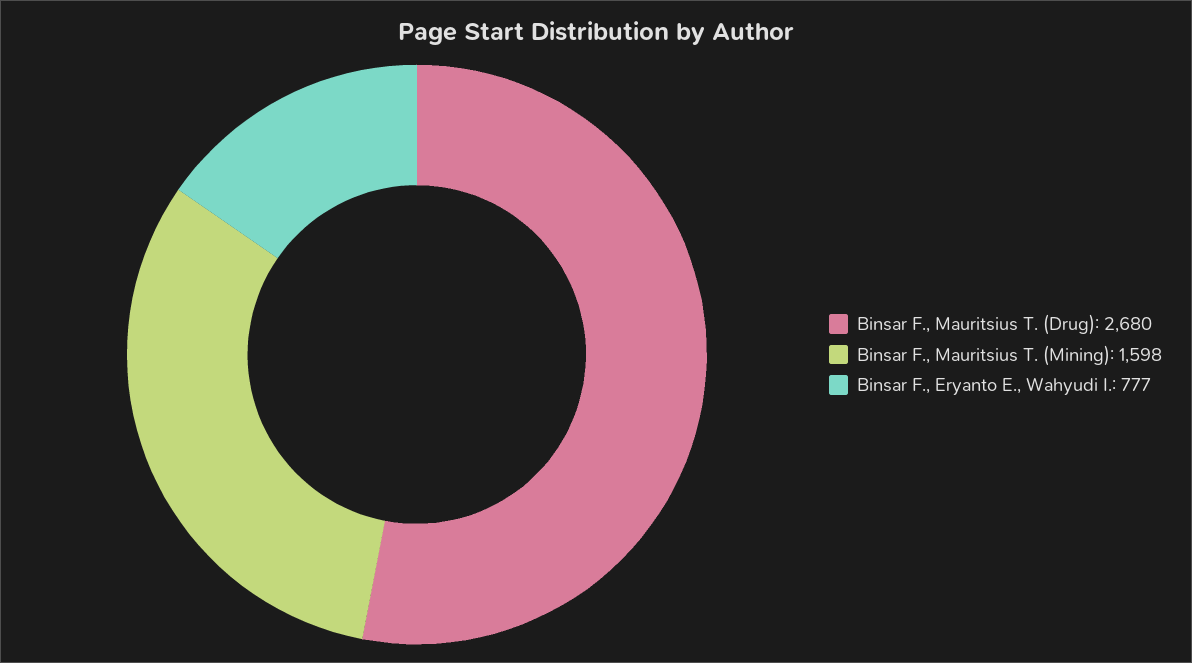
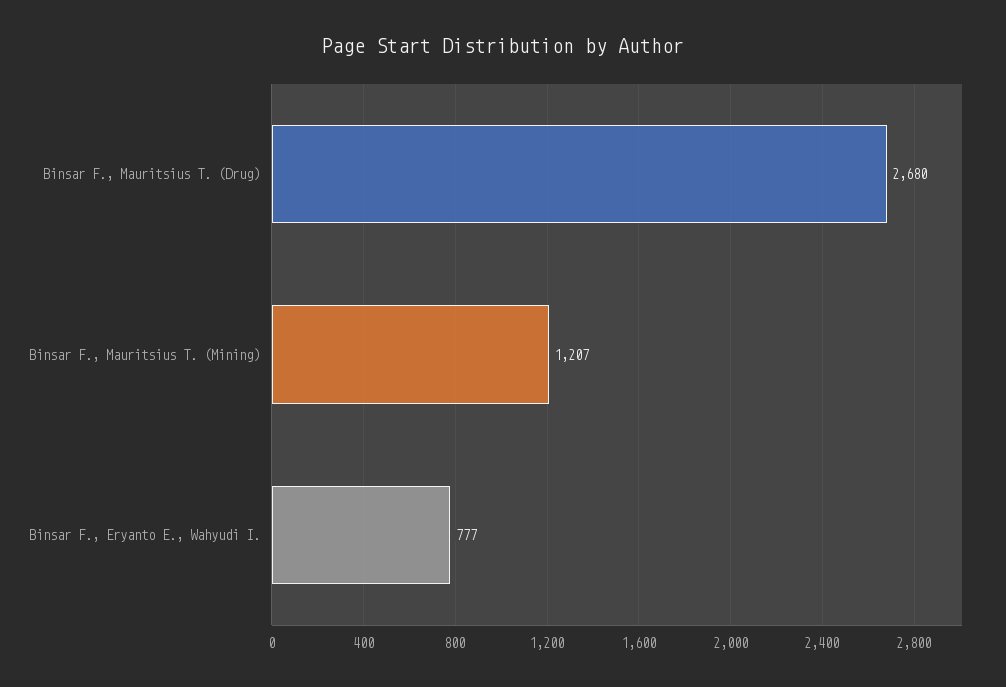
  {
    "Binsar F., Mauritsius T. (Drug)": 2680,
-   "Binsar F., Mauritsius T. (Mining)": 1598,
+   "Binsar F., Mauritsius T. (Mining)": 1207,
    "Binsar F., Eryanto E., Wahyudi I.": 777
  }

